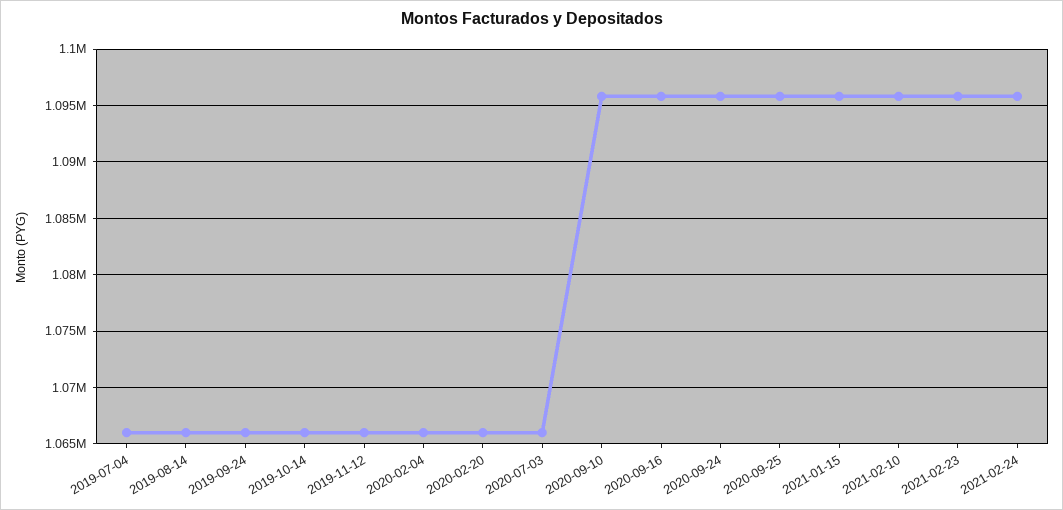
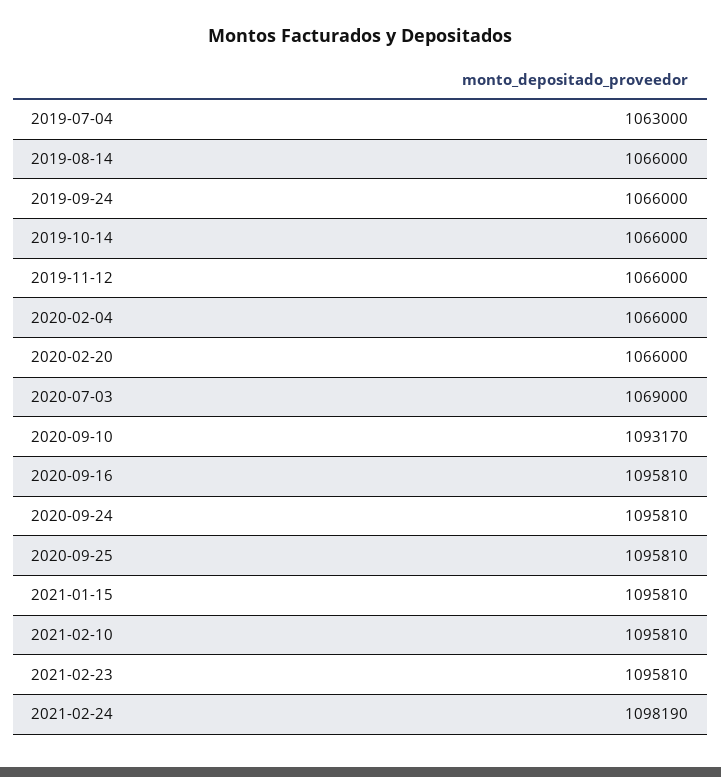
  {
-   "2019-07-04": 1066000,
+   "2019-07-04": 1063000,
    "2019-08-14": 1066000,
    "2019-09-24": 1066000,
    "2019-10-14": 1066000,
    "2019-11-12": 1066000,
    "2020-02-04": 1066000,
    "2020-02-20": 1066000,
-   "2020-07-03": 1066000,
+   "2020-07-03": 1069000,
-   "2020-09-10": 1096000,
+   "2020-09-10": 1093170,
    "2020-09-16": 1095810,
    "2020-09-24": 1095810,
    "2020-09-25": 1095810,
    "2021-01-15": 1095810,
    "2021-02-10": 1095810,
    "2021-02-23": 1095810,
-   "2021-02-24": 1096000
+   "2021-02-24": 1098190
  }

